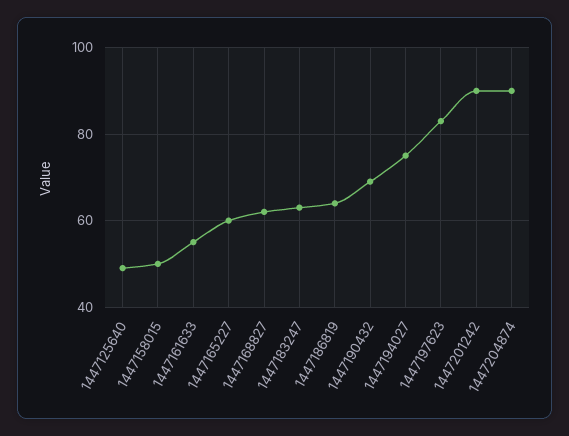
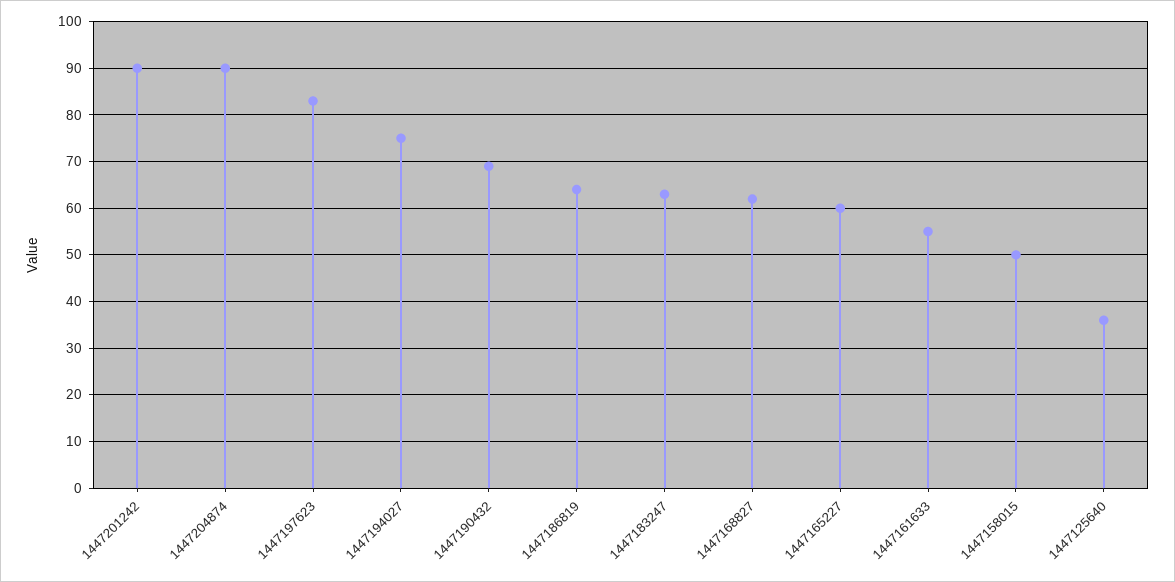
  {
-   "1447125640": 50,
+   "1447125640": 35,
    "1447158015": 50,
    "1447161633": 55,
    "1447165227": 60,
    "1447168827": 60,
    "1447183247": 65,
    "1447186819": 65,
    "1447190432": 70,
    "1447194027": 75,
    "1447197623": 85,
    "1447201242": 90,
    "1447204874": 90
  }

